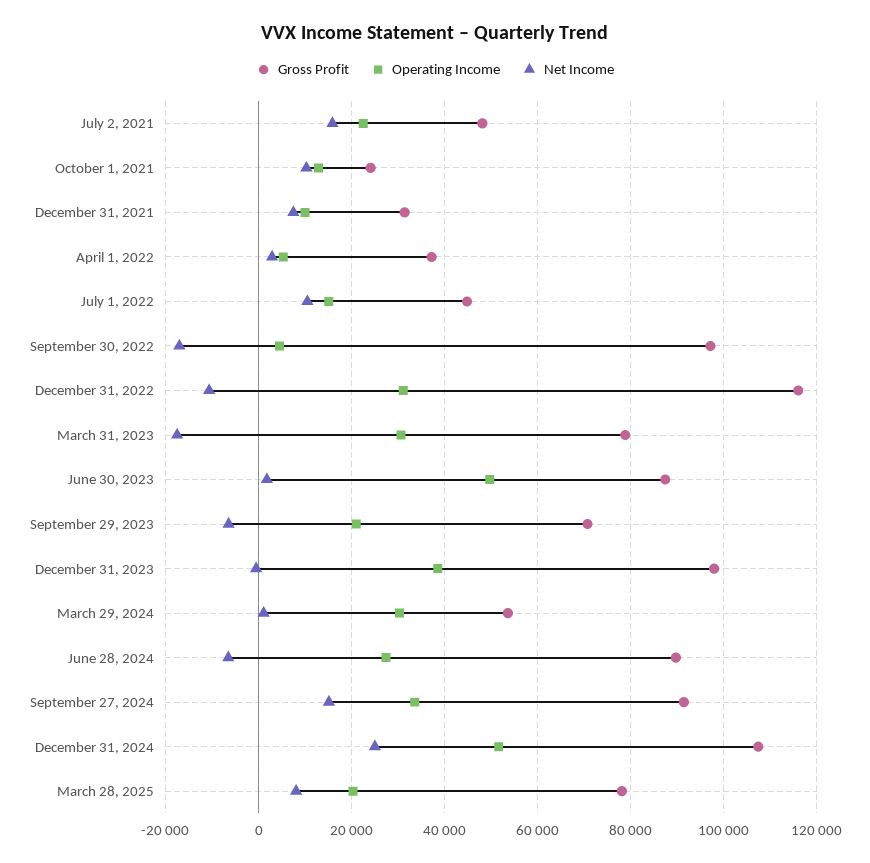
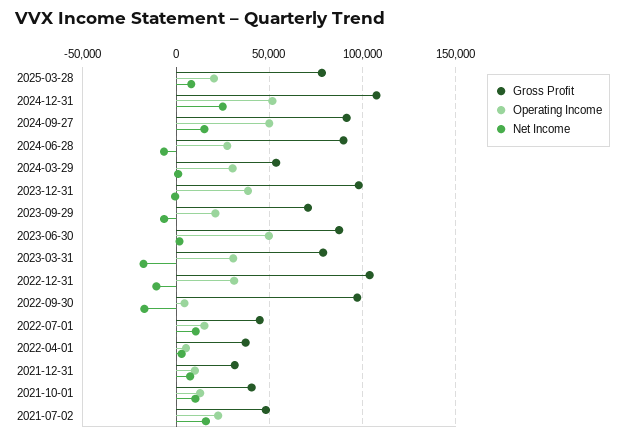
  {
    "Gross Profit": {
      "July 2, 2021": 48000,
-     "October 1, 2021": 24000,
+     "October 1, 2021": 40000,
      "December 31, 2021": 32000,
      "April 1, 2022": 38000,
      "July 1, 2022": 44000,
      "September 30, 2022": 98000,
-     "December 31, 2022": 116000,
+     "December 31, 2022": 105000,
      "March 31, 2023": 78000,
      "June 30, 2023": 88000,
      "September 29, 2023": 70000,
      "December 31, 2023": 98000,
      "March 29, 2024": 54000,
      "June 28, 2024": 90000,
      "September 27, 2024": 92000,
      "December 31, 2024": 108000,
      "March 28, 2025": 78000
    },
    "Operating Income": {
      "July 2, 2021": 22000,
      "October 1, 2021": 12000,
      "December 31, 2021": 10000,
      "April 1, 2022": 6000,
      "July 1, 2022": 16000,
      "September 30, 2022": 4000,
      "December 31, 2022": 32000,
      "March 31, 2023": 30000,
      "June 30, 2023": 50000,
      "September 29, 2023": 22000,
      "December 31, 2023": 38000,
      "March 29, 2024": 30000,
      "June 28, 2024": 28000,
-     "September 27, 2024": 34000,
+     "September 27, 2024": 50000,
      "December 31, 2024": 52000,
      "March 28, 2025": 20000
    },
    "Net Income": {
      "July 2, 2021": 16000,
      "October 1, 2021": 10000,
      "December 31, 2021": 8000,
      "April 1, 2022": 2000,
      "July 1, 2022": 10000,
      "September 30, 2022": -18000,
      "December 31, 2022": -10000,
      "March 31, 2023": -18000,
      "June 30, 2023": 2000,
      "September 29, 2023": -6000,
      "December 31, 2023": 0,
      "March 29, 2024": 2000,
      "June 28, 2024": -6000,
      "September 27, 2024": 16000,
      "December 31, 2024": 26000,
      "March 28, 2025": 8000
    }
  }

